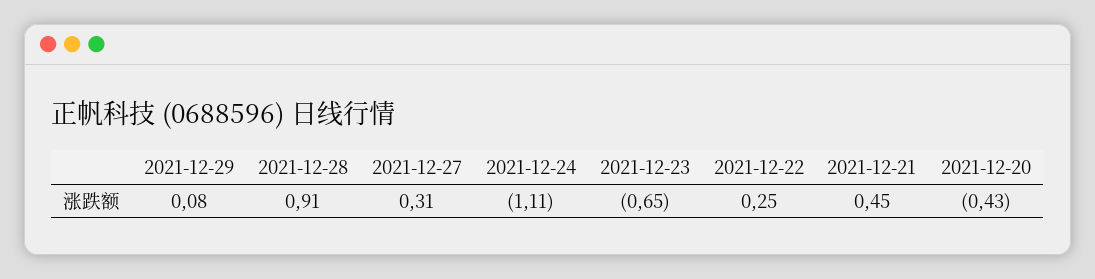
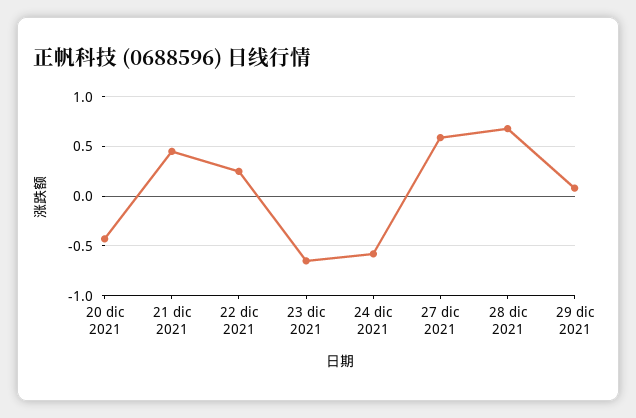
  {
    "2021-12-29": 0.08,
-   "2021-12-28": 0.91,
+   "2021-12-28": 0.7,
-   "2021-12-27": 0.31,
+   "2021-12-27": 0.6,
-   "2021-12-24": -1.11,
+   "2021-12-24": -0.6,
    "2021-12-23": -0.65,
    "2021-12-22": 0.25,
    "2021-12-21": 0.45,
    "2021-12-20": -0.43
  }

